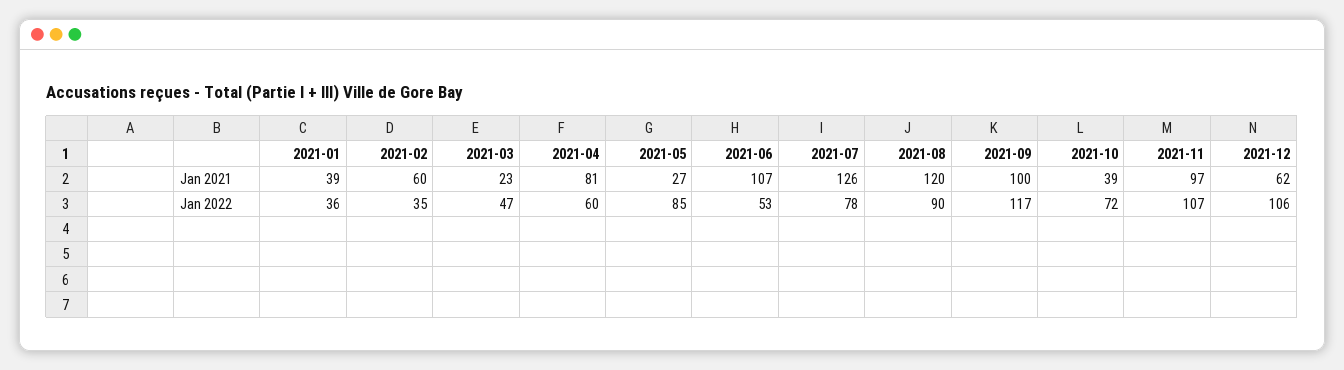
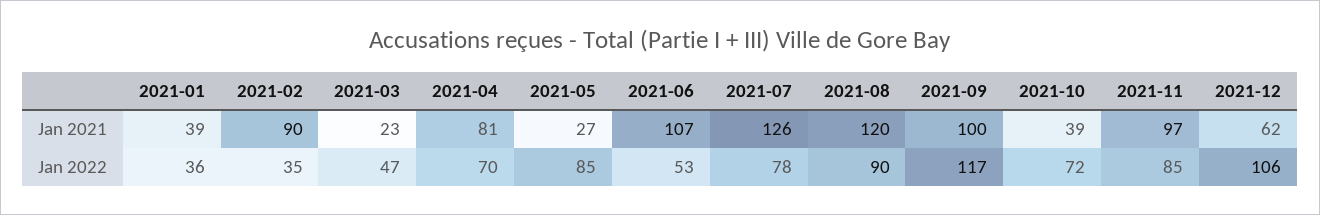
  {
    "2021-01": {
      "Jan 2021": 39,
      "Jan 2022": 36
    },
    "2021-02": {
-     "Jan 2021": 60,
+     "Jan 2021": 90,
      "Jan 2022": 35
    },
    "2021-03": {
      "Jan 2021": 23,
      "Jan 2022": 47
    },
    "2021-04": {
      "Jan 2021": 81,
-     "Jan 2022": 60
+     "Jan 2022": 70
    },
    "2021-05": {
      "Jan 2021": 27,
      "Jan 2022": 85
    },
    "2021-06": {
      "Jan 2021": 107,
      "Jan 2022": 53
    },
    "2021-07": {
      "Jan 2021": 126,
      "Jan 2022": 78
    },
    "2021-08": {
      "Jan 2021": 120,
      "Jan 2022": 90
    },
    "2021-09": {
      "Jan 2021": 100,
      "Jan 2022": 117
    },
    "2021-10": {
      "Jan 2021": 39,
      "Jan 2022": 72
    },
    "2021-11": {
      "Jan 2021": 97,
-     "Jan 2022": 107
+     "Jan 2022": 85
    },
    "2021-12": {
      "Jan 2021": 62,
      "Jan 2022": 106
    }
  }

